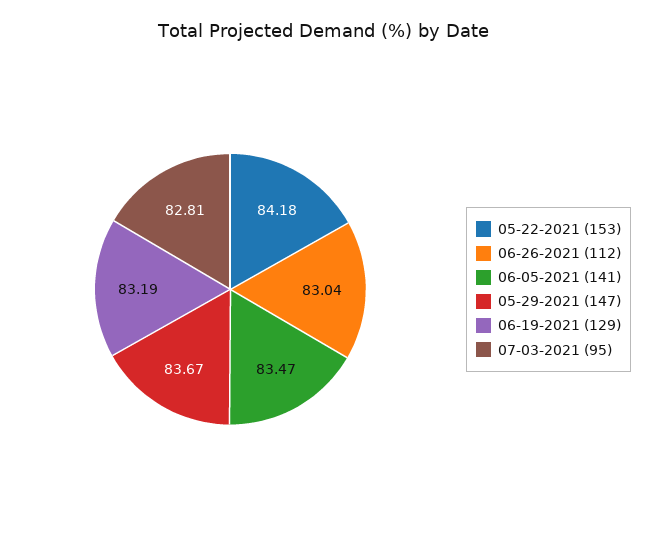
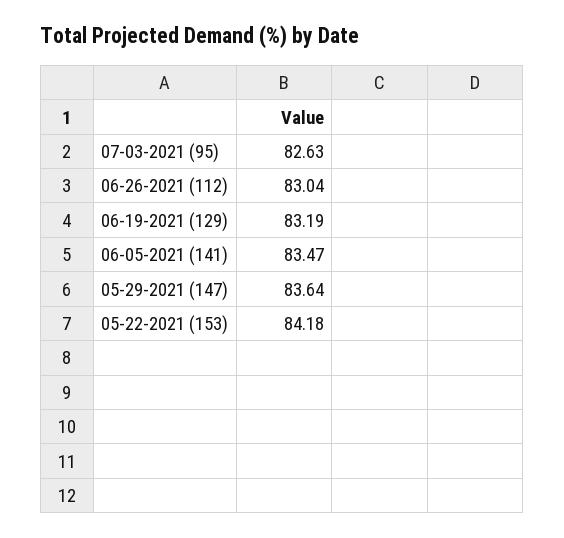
  {
    "05-22-2021 (153)": 84.18,
    "06-26-2021 (112)": 83.04,
    "06-05-2021 (141)": 83.47,
-   "05-29-2021 (147)": 83.67,
+   "05-29-2021 (147)": 83.64,
    "06-19-2021 (129)": 83.19,
-   "07-03-2021 (95)": 82.81
+   "07-03-2021 (95)": 82.63
  }

